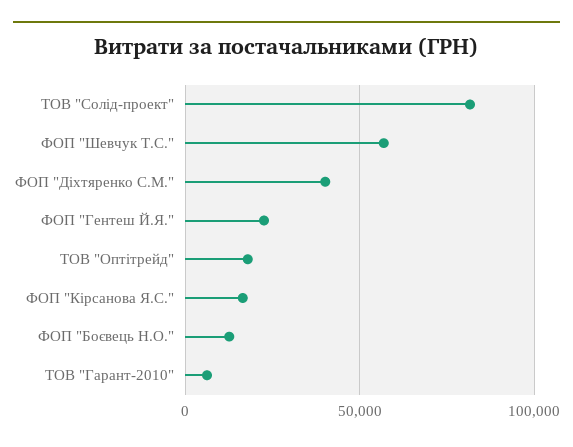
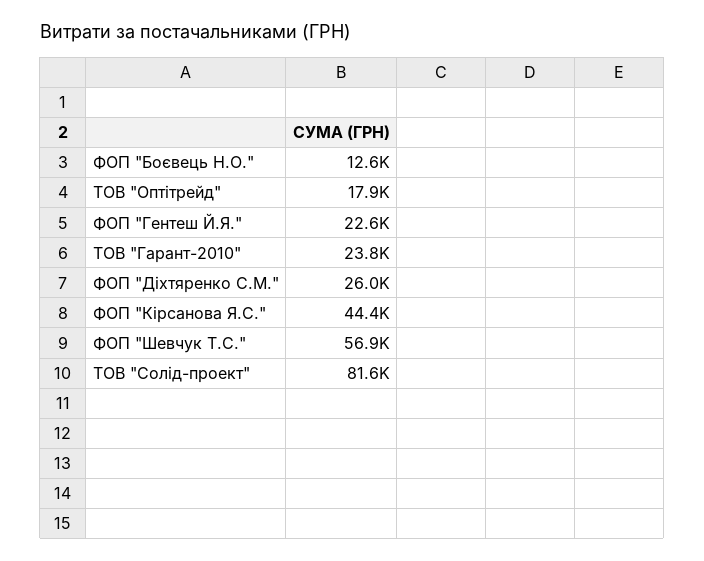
  {
    "ТОВ \"Солід-проект\"": 81600,
    "ФОП \"Шевчук Т.С.\"": 56900,
-   "ФОП \"Діхтяренко С.М.\"": 40000,
+   "ФОП \"Діхтяренко С.М.\"": 26000,
    "ФОП \"Гентеш Й.Я.\"": 22600,
    "ТОВ \"Оптітрейд\"": 17900,
-   "ФОП \"Кірсанова Я.С.\"": 15000,
+   "ФОП \"Кірсанова Я.С.\"": 44400,
    "ФОП \"Боєвець Н.О.\"": 12600,
-   "ТОВ \"Гарант-2010\"": 5000
+   "ТОВ \"Гарант-2010\"": 23800
  }

